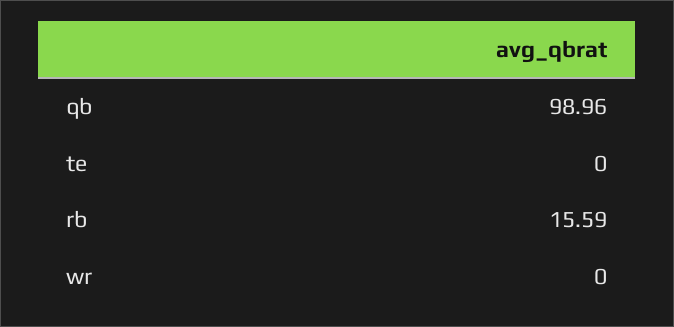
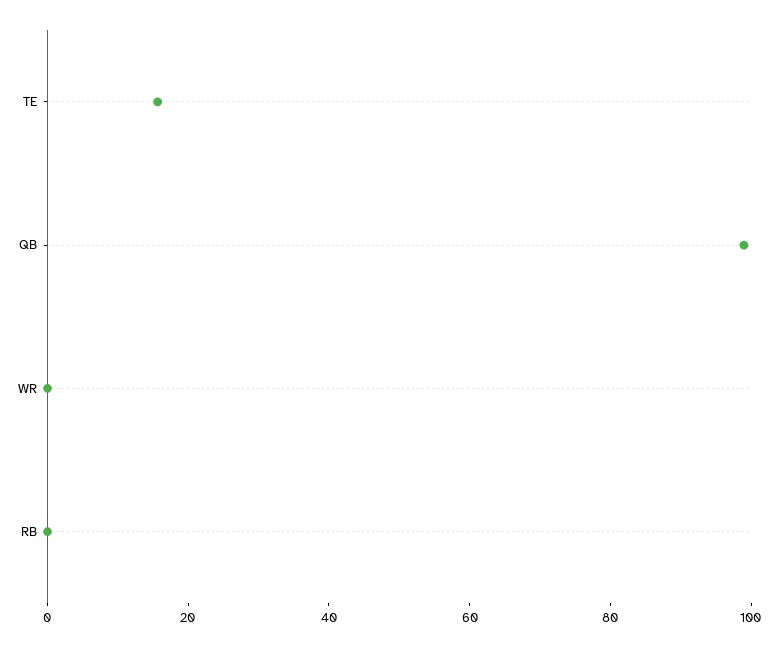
  {
    "qb": 98.96,
-   "te": 0,
+   "te": 15,
-   "rb": 15.59,
+   "rb": 0,
    "wr": 0
  }

